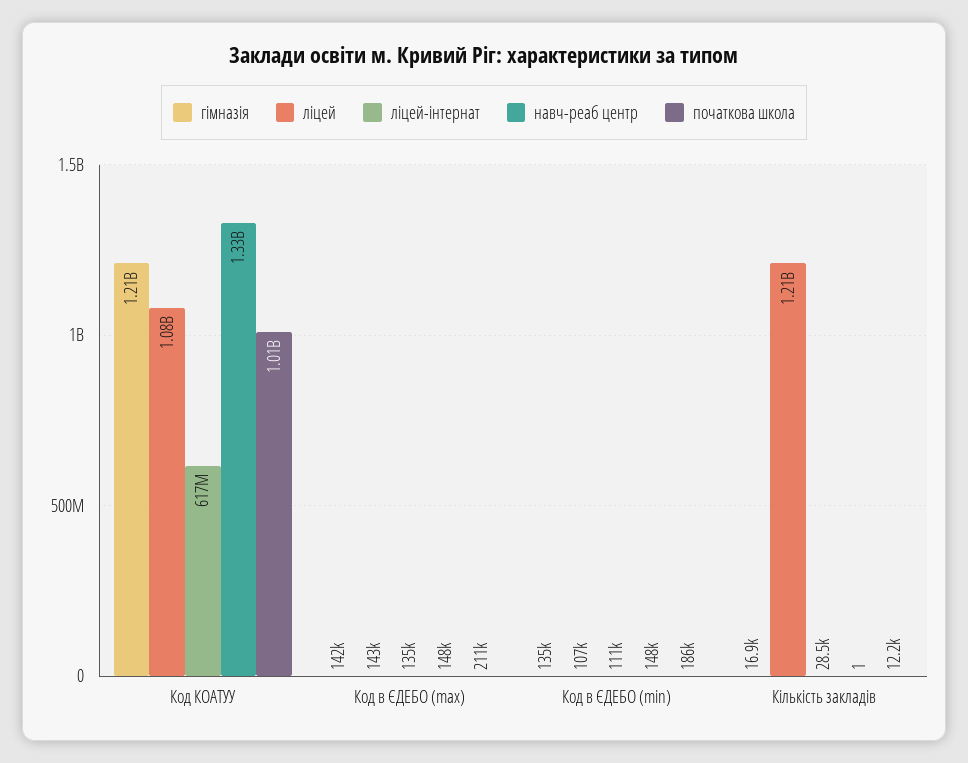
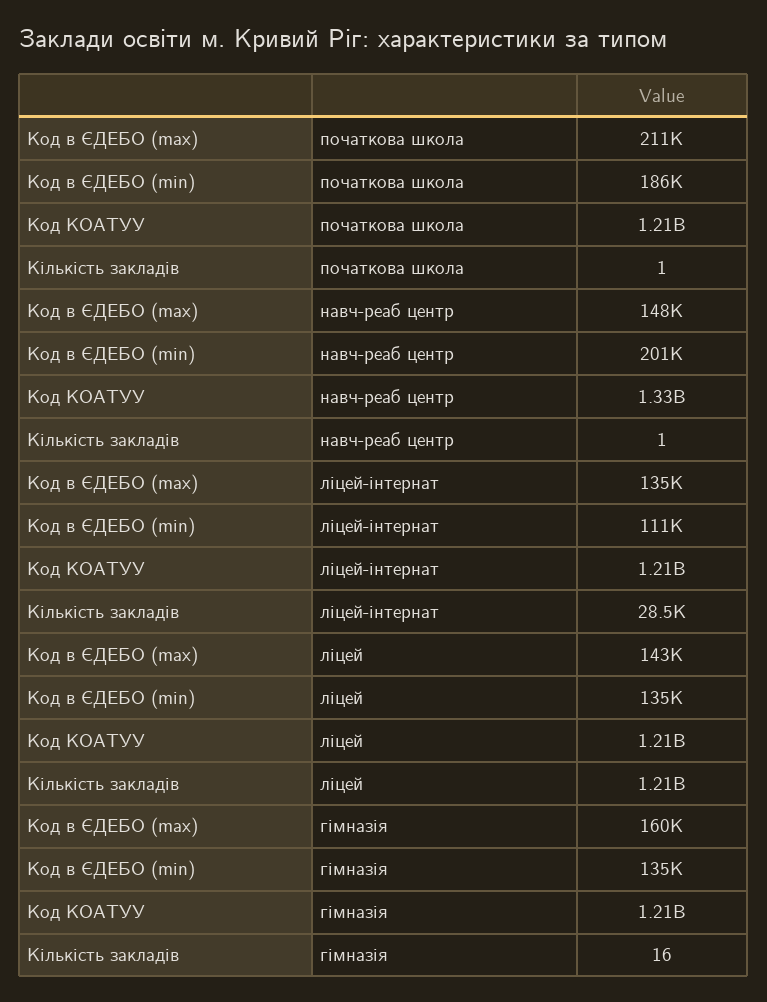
  {
    "гімназія": {
      "Код КОАТУУ": 1210000000,
-     "Код в ЄДЕБО (max)": 142000,
+     "Код в ЄДЕБО (max)": 160000,
      "Код в ЄДЕБО (min)": 135000,
-     "Кількість закладів": 16900
+     "Кількість закладів": 16
    },
    "ліцей": {
-     "Код КОАТУУ": 1080000000,
+     "Код КОАТУУ": 1210000000,
      "Код в ЄДЕБО (max)": 143000,
-     "Код в ЄДЕБО (min)": 107000,
+     "Код в ЄДЕБО (min)": 135000,
      "Кількість закладів": 1210000000
    },
    "ліцей-інтернат": {
-     "Код КОАТУУ": 617000000,
+     "Код КОАТУУ": 1210000000,
      "Код в ЄДЕБО (max)": 135000,
      "Код в ЄДЕБО (min)": 111000,
      "Кількість закладів": 28500
    },
    "навч-реаб центр": {
      "Код КОАТУУ": 1330000000,
      "Код в ЄДЕБО (max)": 148000,
-     "Код в ЄДЕБО (min)": 148000,
+     "Код в ЄДЕБО (min)": 201000,
      "Кількість закладів": 1
    },
    "початкова школа": {
-     "Код КОАТУУ": 1010000000,
+     "Код КОАТУУ": 1210000000,
      "Код в ЄДЕБО (max)": 211000,
      "Код в ЄДЕБО (min)": 186000,
-     "Кількість закладів": 12200
+     "Кількість закладів": 1
    }
  }

